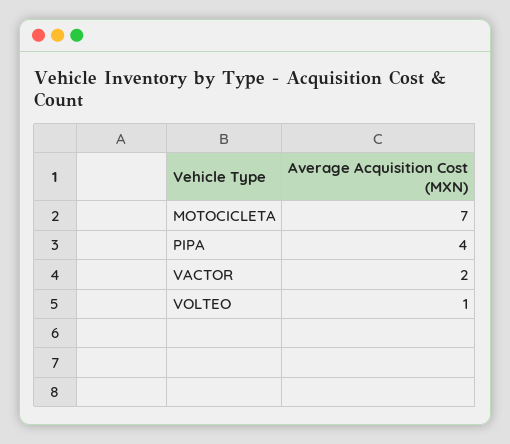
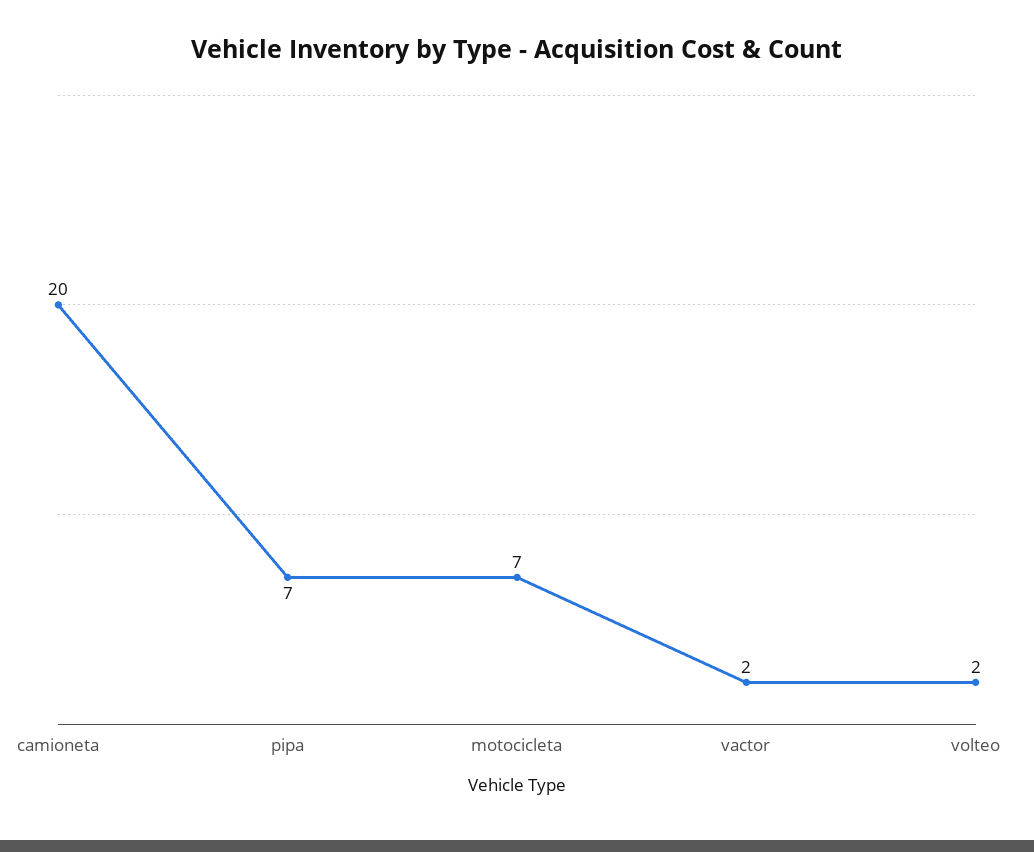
  {
    "MOTOCICLETA": 7,
-   "PIPA": 4,
+   "PIPA": 7,
    "VACTOR": 2,
-   "VOLTEO": 1
+   "VOLTEO": 2,
+   "camioneta": 20
  }

